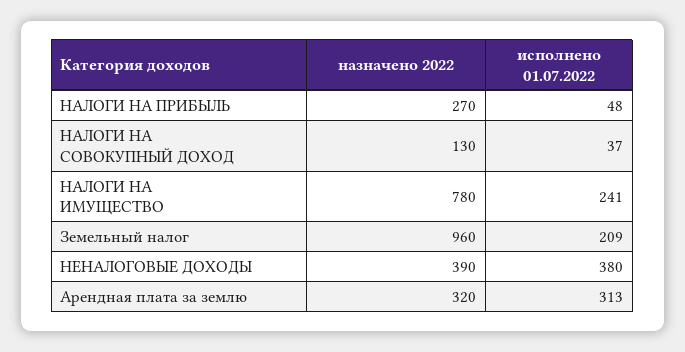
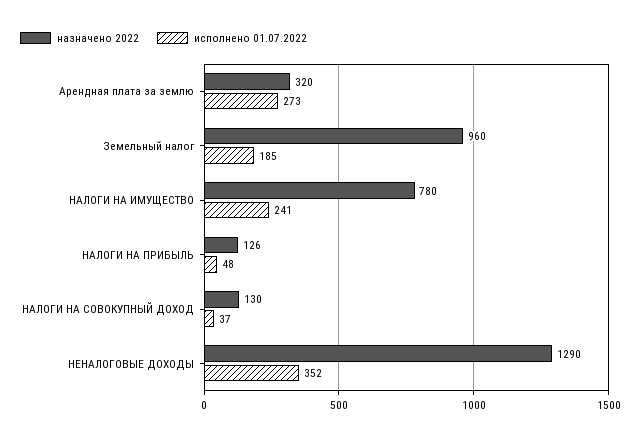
  {
    "назначено 2022": {
-     "НАЛОГИ НА ПРИБЫЛЬ": 270,
+     "НАЛОГИ НА ПРИБЫЛЬ": 126,
      "НАЛОГИ НА СОВОКУПНЫЙ ДОХОД": 130,
      "НАЛОГИ НА ИМУЩЕСТВО": 780,
      "Земельный налог": 960,
-     "НЕНАЛОГОВЫЕ ДОХОДЫ": 390,
+     "НЕНАЛОГОВЫЕ ДОХОДЫ": 1290,
      "Арендная плата за землю": 320
    },
    "исполнено 01.07.2022": {
      "НАЛОГИ НА ПРИБЫЛЬ": 48,
      "НАЛОГИ НА СОВОКУПНЫЙ ДОХОД": 37,
      "НАЛОГИ НА ИМУЩЕСТВО": 241,
-     "Земельный налог": 209,
+     "Земельный налог": 185,
-     "НЕНАЛОГОВЫЕ ДОХОДЫ": 380,
+     "НЕНАЛОГОВЫЕ ДОХОДЫ": 352,
-     "Арендная плата за землю": 313
+     "Арендная плата за землю": 273
    }
  }

